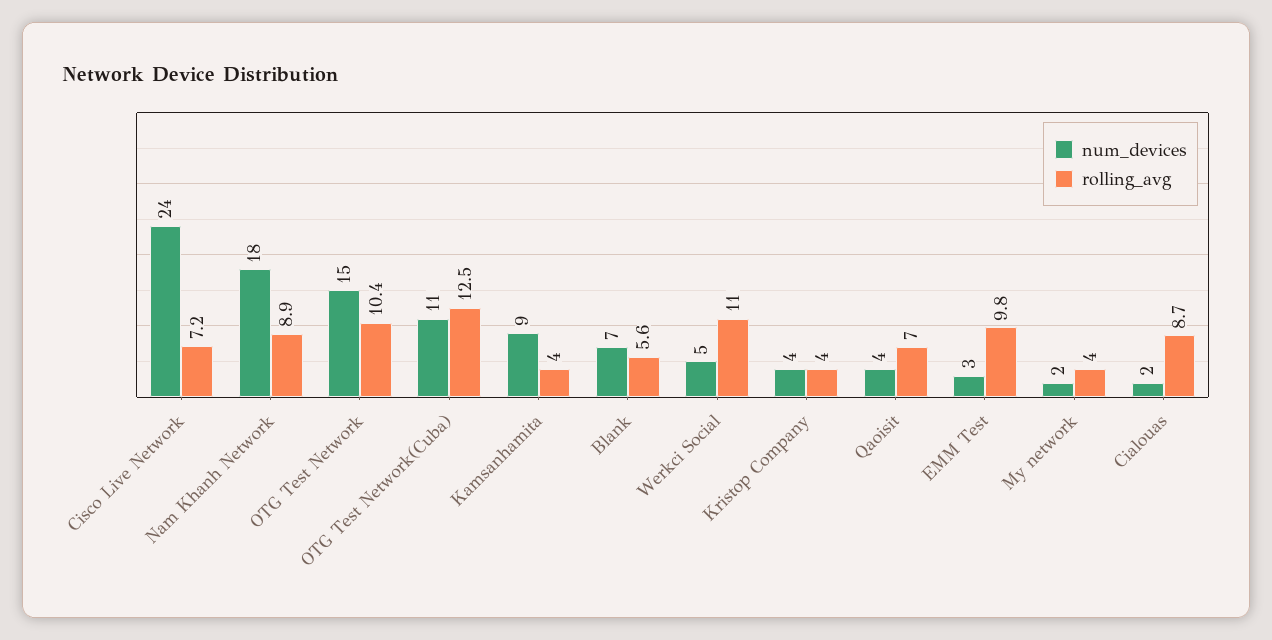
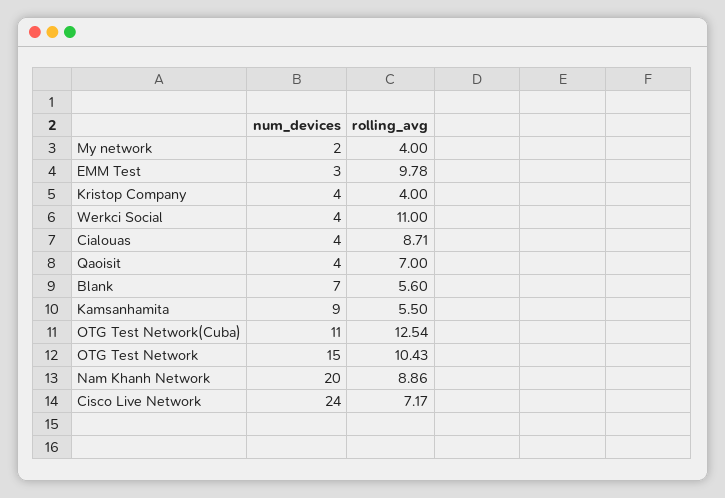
  {
    "num_devices": {
      "Cisco Live Network": 24,
-     "Nam Khanh Network": 18,
+     "Nam Khanh Network": 20,
      "OTG Test Network": 15,
      "OTG Test Network(Cuba)": 11,
      "Kamsanhamita": 9,
      "Blank": 7,
-     "Werkci Social": 5,
+     "Werkci Social": 4,
      "Kristop Company": 4,
      "Qaoisit": 4,
      "EMM Test": 3,
      "My network": 2,
-     "Cialouas": 2
+     "Cialouas": 4
    },
    "rolling_avg": {
      "Cisco Live Network": 7.17,
      "Nam Khanh Network": 8.86,
      "OTG Test Network": 10.43,
      "OTG Test Network(Cuba)": 12.54,
-     "Kamsanhamita": 4,
+     "Kamsanhamita": 5.5,
      "Blank": 5.6,
      "Werkci Social": 11,
      "Kristop Company": 4,
      "Qaoisit": 7,
      "EMM Test": 9.78,
      "My network": 4,
      "Cialouas": 8.71
    }
  }

